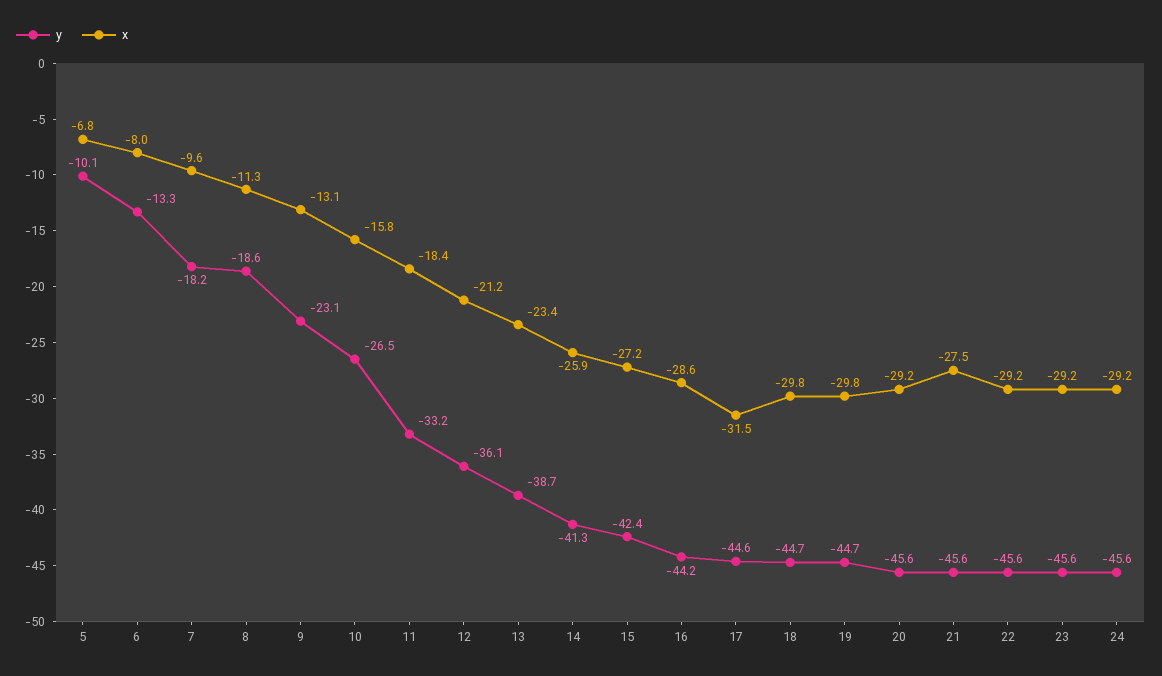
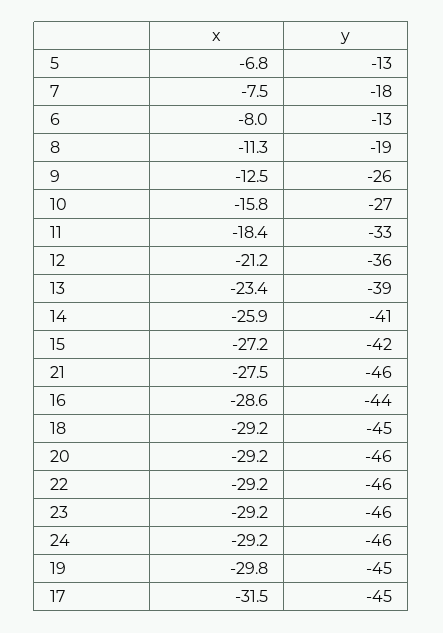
  {
    "y": {
-     "5": -10.1,
+     "5": -13,
      "6": -13.3,
      "7": -18.2,
      "8": -18.6,
-     "9": -23.1,
+     "9": -26,
      "10": -26.5,
      "11": -33.2,
      "12": -36.1,
      "13": -38.7,
      "14": -41.3,
      "15": -42.4,
      "16": -44.2,
      "17": -44.6,
      "18": -44.7,
      "19": -44.7,
      "20": -45.6,
      "21": -45.6,
      "22": -45.6,
      "23": -45.6,
      "24": -45.6
    },
    "x": {
      "5": -6.8,
      "6": -8,
-     "7": -9.6,
+     "7": -7.5,
      "8": -11.3,
-     "9": -13.1,
+     "9": -12.5,
      "10": -15.8,
      "11": -18.4,
      "12": -21.2,
      "13": -23.4,
      "14": -25.9,
      "15": -27.2,
      "16": -28.6,
      "17": -31.5,
-     "18": -29.8,
+     "18": -29.2,
      "19": -29.8,
      "20": -29.2,
      "21": -27.5,
      "22": -29.2,
      "23": -29.2,
      "24": -29.2
    }
  }

